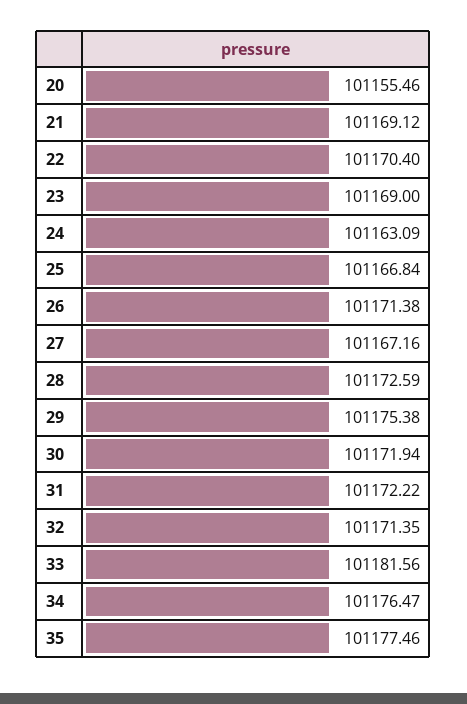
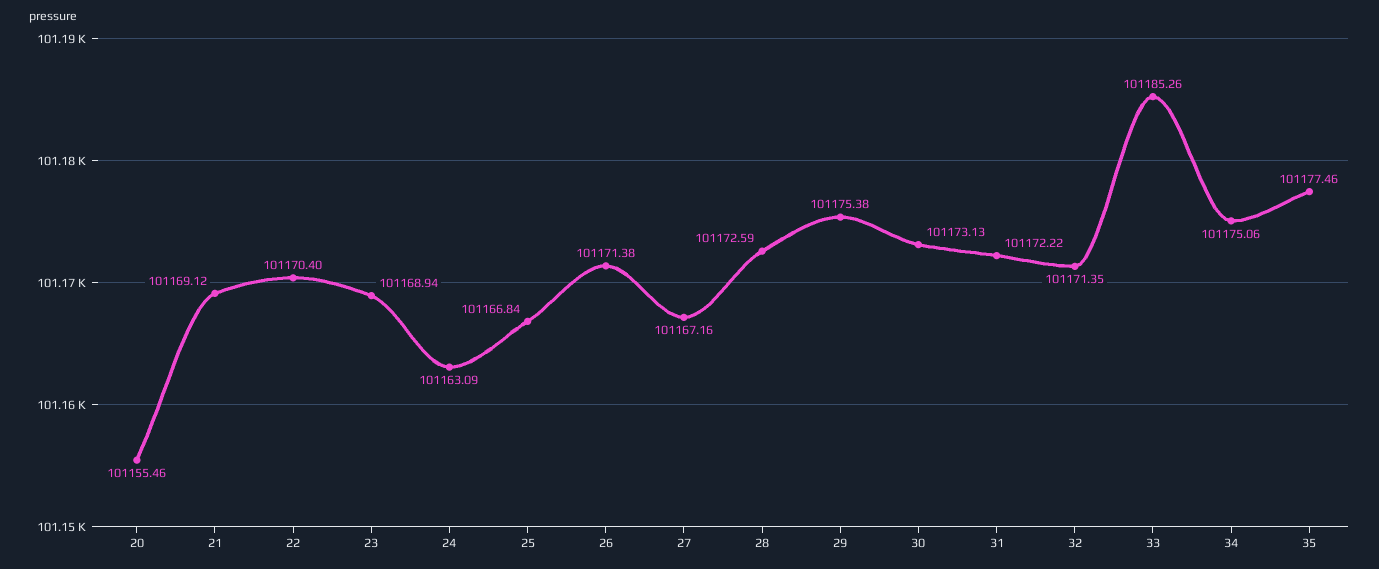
  {
    "20": 101155.46,
    "21": 101169.12,
    "22": 101170.4,
-   "23": 101169,
+   "23": 101168.94,
    "24": 101163.09,
    "25": 101166.84,
    "26": 101171.38,
    "27": 101167.16,
    "28": 101172.59,
    "29": 101175.38,
-   "30": 101171.94,
+   "30": 101173.13,
    "31": 101172.22,
    "32": 101171.35,
-   "33": 101181.56,
+   "33": 101185.26,
-   "34": 101176.47,
+   "34": 101175.06,
    "35": 101177.46
  }

